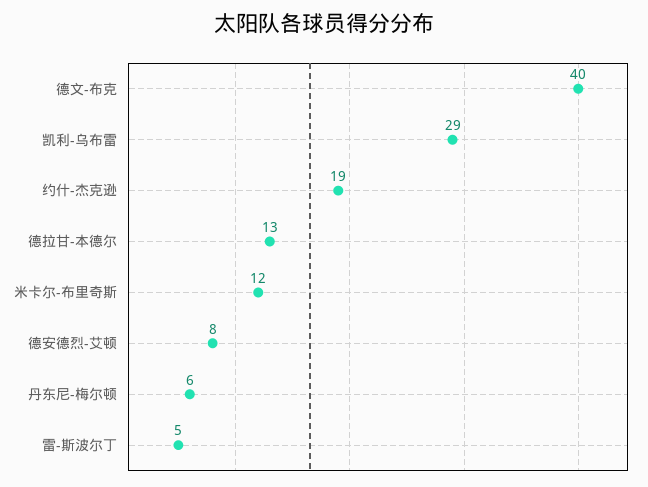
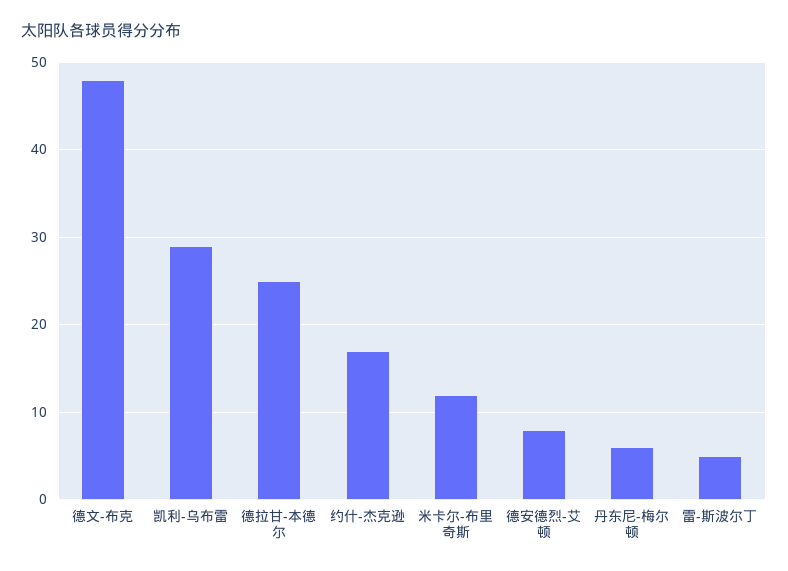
  {
-   "德文-布克": 40,
+   "德文-布克": 48,
    "凯利-乌布雷": 29,
-   "约什-杰克逊": 19,
+   "约什-杰克逊": 17,
-   "德拉甘-本德尔": 13,
+   "德拉甘-本德尔": 25,
    "米卡尔-布里奇斯": 12,
    "德安德烈-艾顿": 8,
    "丹东尼-梅尔顿": 6,
    "雷-斯波尔丁": 5
  }

